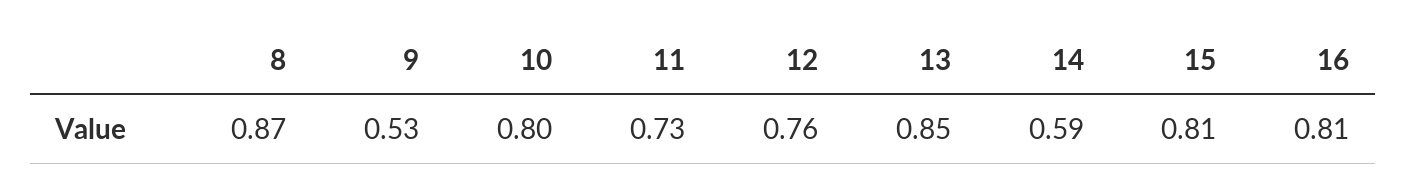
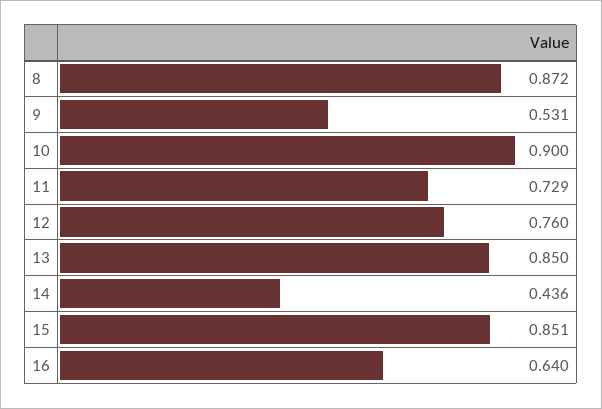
  {
    "8": 0.872,
    "9": 0.531,
-   "10": 0.8,
+   "10": 0.9,
    "11": 0.729,
    "12": 0.76,
    "13": 0.85,
-   "14": 0.59,
+   "14": 0.436,
-   "15": 0.81,
+   "15": 0.851,
-   "16": 0.81
+   "16": 0.64
  }

